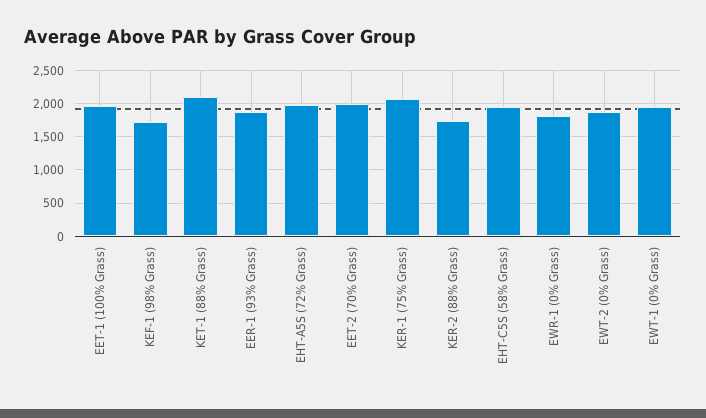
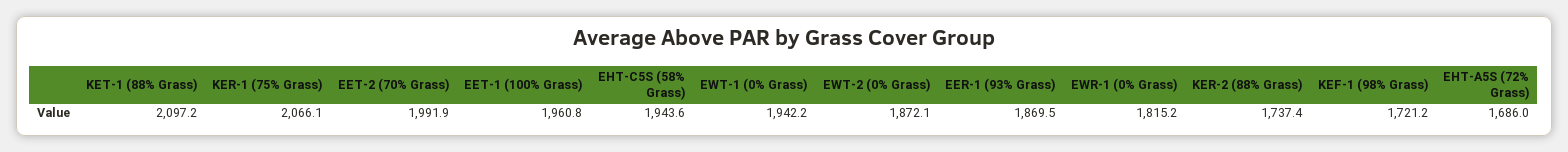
  {
    "EET-1 (100% Grass)": 1960.8,
    "KEF-1 (98% Grass)": 1721.2,
    "KET-1 (88% Grass)": 2097.2,
    "EER-1 (93% Grass)": 1869.5,
-   "EHT-A5S (72% Grass)": 2000,
+   "EHT-A5S (72% Grass)": 1686,
    "EET-2 (70% Grass)": 1991.9,
    "KER-1 (75% Grass)": 2066.1,
    "KER-2 (88% Grass)": 1737.4,
    "EHT-C5S (58% Grass)": 1943.6,
    "EWR-1 (0% Grass)": 1815.2,
    "EWT-2 (0% Grass)": 1872.1,
    "EWT-1 (0% Grass)": 1942.2
  }

